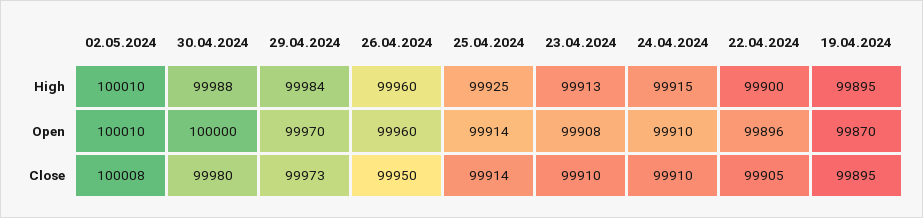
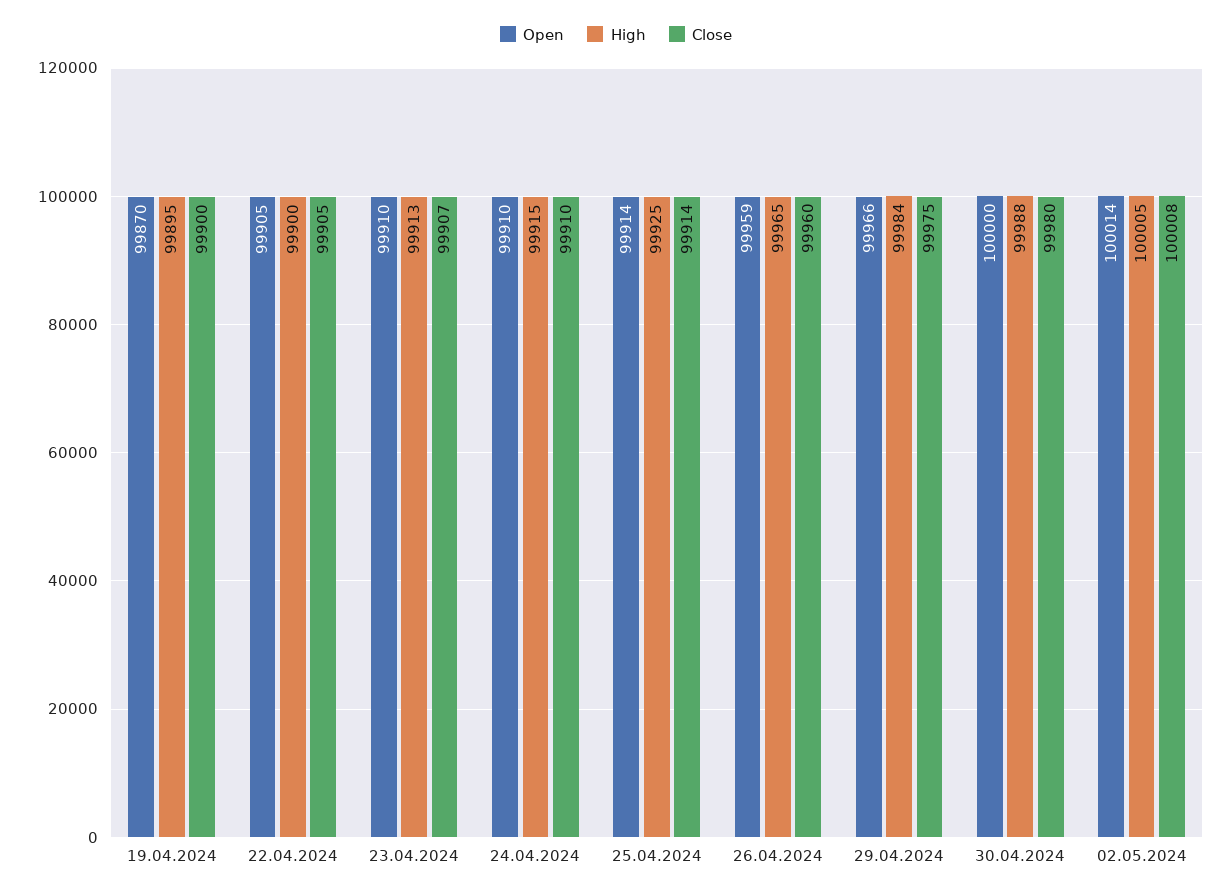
  {
    "High": {
-     "02.05.2024": 100010,
+     "02.05.2024": 100005,
      "30.04.2024": 99988,
      "29.04.2024": 99984,
-     "26.04.2024": 99960,
+     "26.04.2024": 99965,
      "25.04.2024": 99925,
      "23.04.2024": 99913,
      "24.04.2024": 99915,
      "22.04.2024": 99900,
      "19.04.2024": 99895
    },
    "Open": {
-     "02.05.2024": 100010,
+     "02.05.2024": 100014,
      "30.04.2024": 100000,
-     "29.04.2024": 99970,
+     "29.04.2024": 99966,
-     "26.04.2024": 99960,
+     "26.04.2024": 99959,
      "25.04.2024": 99914,
-     "23.04.2024": 99908,
+     "23.04.2024": 99910,
      "24.04.2024": 99910,
-     "22.04.2024": 99896,
+     "22.04.2024": 99905,
      "19.04.2024": 99870
    },
    "Close": {
      "02.05.2024": 100008,
      "30.04.2024": 99980,
-     "29.04.2024": 99973,
+     "29.04.2024": 99975,
-     "26.04.2024": 99950,
+     "26.04.2024": 99960,
      "25.04.2024": 99914,
-     "23.04.2024": 99910,
+     "23.04.2024": 99907,
      "24.04.2024": 99910,
      "22.04.2024": 99905,
-     "19.04.2024": 99895
+     "19.04.2024": 99900
    }
  }

